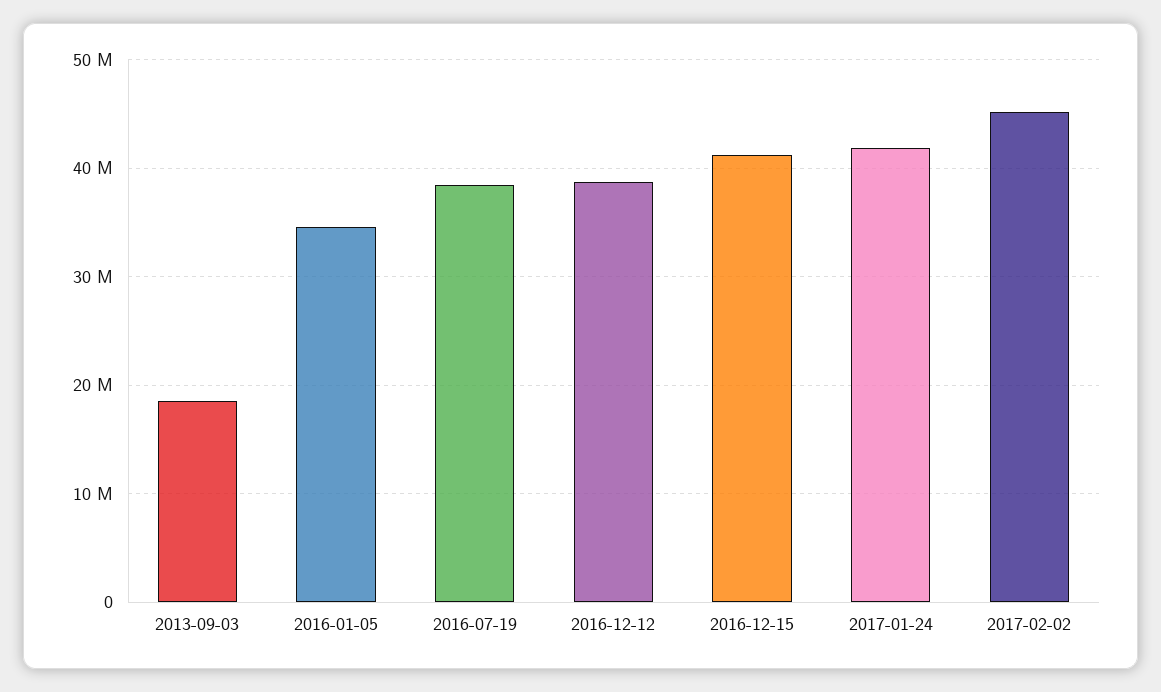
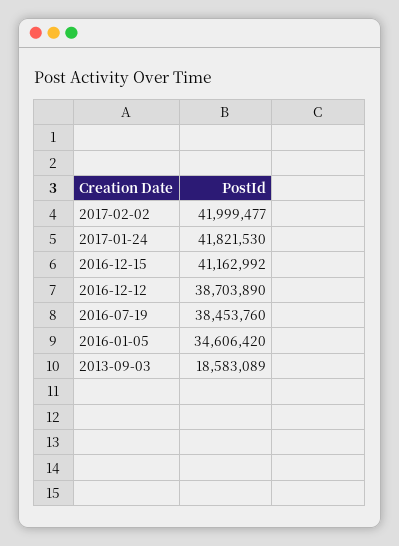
  {
    "2013-09-03": 18583089,
    "2016-01-05": 34606420,
    "2016-07-19": 38453760,
    "2016-12-12": 38703890,
    "2016-12-15": 41162992,
    "2017-01-24": 41821530,
-   "2017-02-02": 45000000
+   "2017-02-02": 41999477
  }

